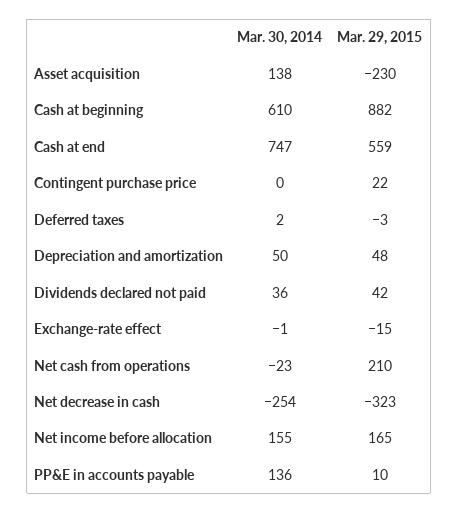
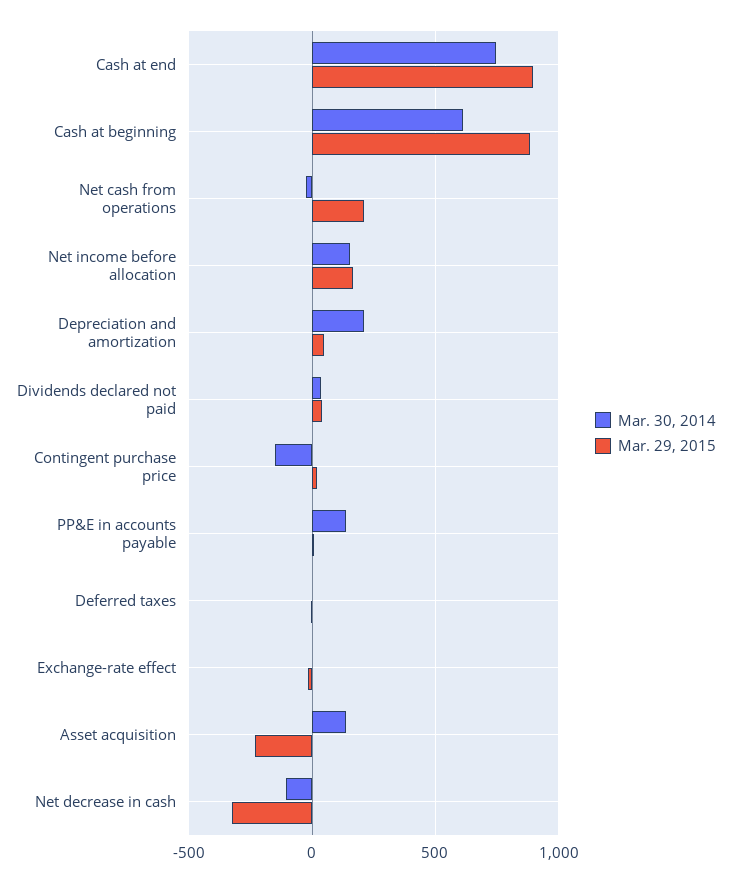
  {
    "Mar. 30, 2014": {
      "Asset acquisition": 138,
      "Cash at beginning": 610,
      "Cash at end": 747,
-     "Contingent purchase price": 0,
+     "Contingent purchase price": -150,
      "Deferred taxes": 2,
-     "Depreciation and amortization": 50,
+     "Depreciation and amortization": 200,
      "Dividends declared not paid": 36,
      "Exchange-rate effect": -1,
      "Net cash from operations": -23,
-     "Net decrease in cash": -254,
+     "Net decrease in cash": -100,
      "Net income before allocation": 155,
      "PP&E in accounts payable": 136
    },
    "Mar. 29, 2015": {
      "Asset acquisition": -230,
      "Cash at beginning": 882,
-     "Cash at end": 559,
+     "Cash at end": 900,
      "Contingent purchase price": 22,
      "Deferred taxes": -3,
      "Depreciation and amortization": 48,
      "Dividends declared not paid": 42,
      "Exchange-rate effect": -15,
      "Net cash from operations": 210,
      "Net decrease in cash": -323,
      "Net income before allocation": 165,
      "PP&E in accounts payable": 10
    }
  }

